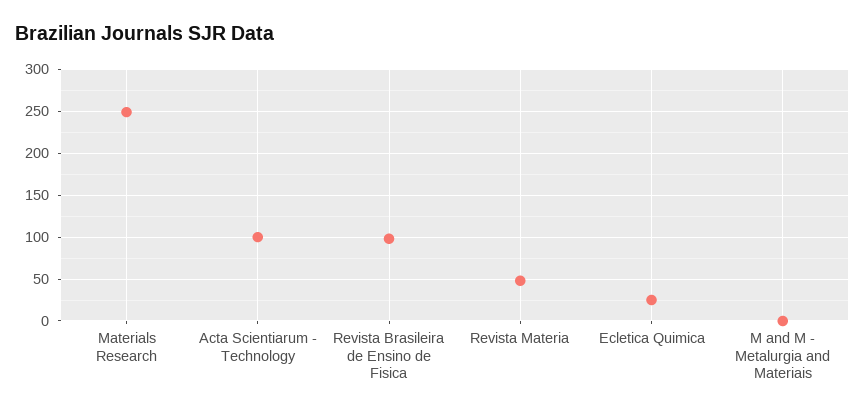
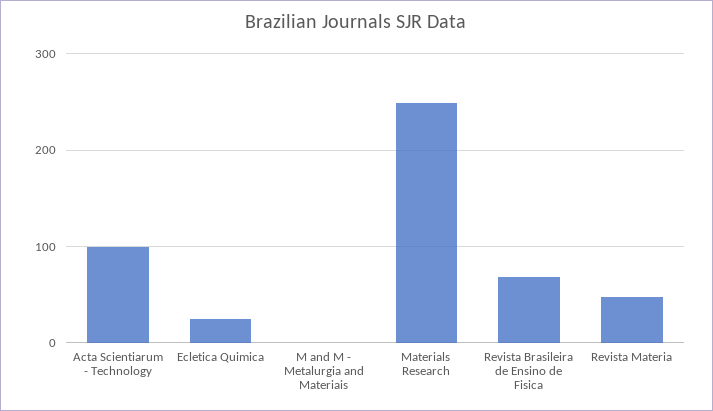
  {
    "Materials Research": 250,
    "Acta Scientiarum - Technology": 100,
-   "Revista Brasileira de Ensino de Fisica": 100,
+   "Revista Brasileira de Ensino de Fisica": 70,
    "Revista Materia": 50,
    "Ecletica Quimica": 30,
    "M and M - Metalurgia and Materiais": 0
  }

